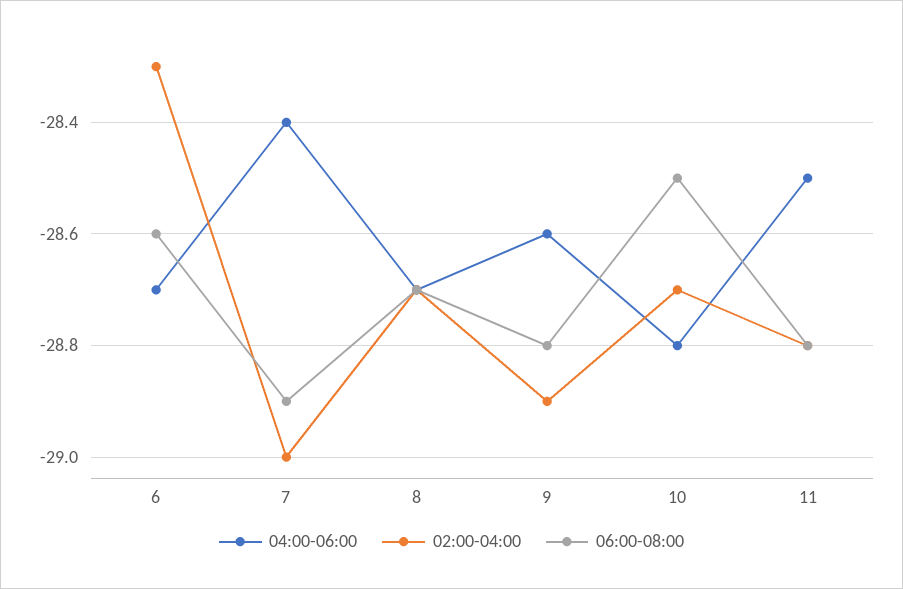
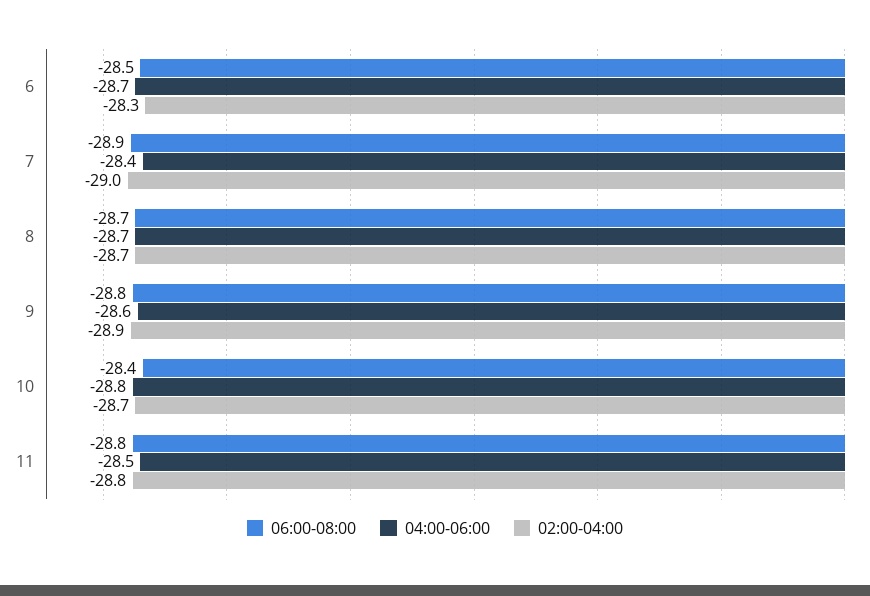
  {
    "04:00-06:00": {
      "6": -28.7,
      "7": -28.4,
      "8": -28.7,
      "9": -28.6,
      "10": -28.8,
      "11": -28.5
    },
    "02:00-04:00": {
      "6": -28.3,
      "7": -29,
      "8": -28.7,
      "9": -28.9,
      "10": -28.7,
      "11": -28.8
    },
    "06:00-08:00": {
-     "6": -28.6,
+     "6": -28.5,
      "7": -28.9,
      "8": -28.7,
      "9": -28.8,
-     "10": -28.5,
+     "10": -28.4,
      "11": -28.8
    }
  }

